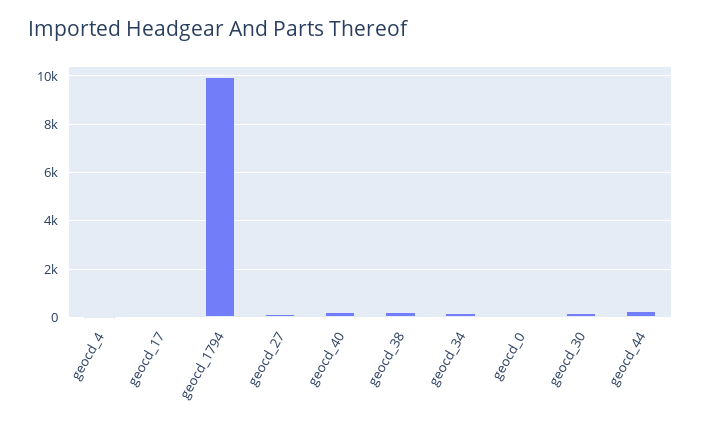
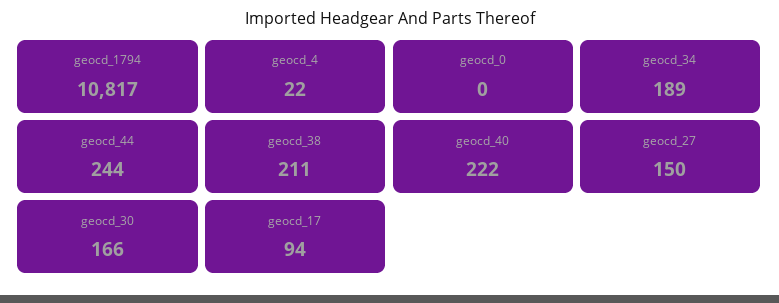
  {
    "geocd_4": 22,
    "geocd_17": 94,
-   "geocd_1794": 10000,
+   "geocd_1794": 10817,
    "geocd_27": 150,
    "geocd_40": 222,
    "geocd_38": 211,
    "geocd_34": 189,
    "geocd_0": 0,
    "geocd_30": 166,
    "geocd_44": 244
  }

